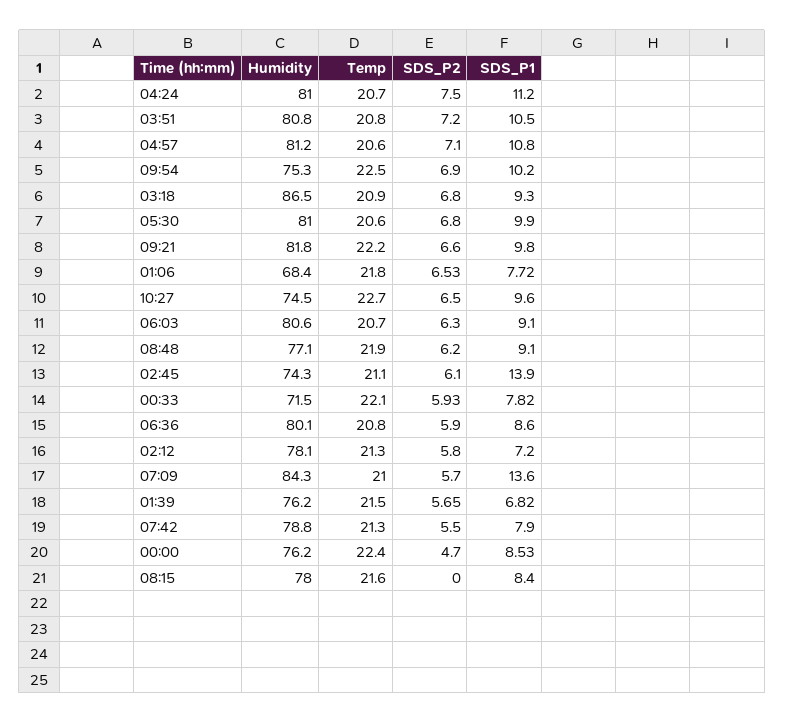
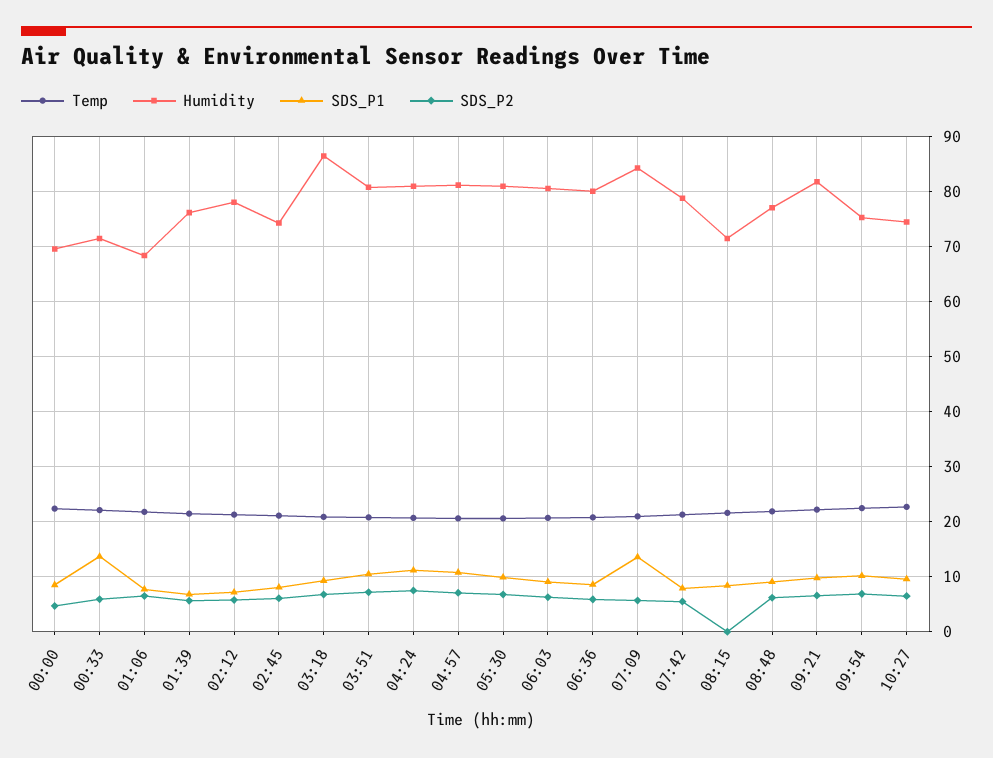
  {
    "Humidity": {
      "04:24": 81,
      "03:51": 80.8,
      "04:57": 81.2,
      "09:54": 75.3,
      "03:18": 86.5,
      "05:30": 81,
      "09:21": 81.8,
      "01:06": 68.4,
      "10:27": 74.5,
      "06:03": 80.6,
      "08:48": 77.1,
      "02:45": 74.3,
      "00:33": 71.5,
      "06:36": 80.1,
      "02:12": 78.1,
      "07:09": 84.3,
      "01:39": 76.2,
      "07:42": 78.8,
-     "00:00": 76.2,
+     "00:00": 70,
-     "08:15": 78
+     "08:15": 72
    },
    "Temp": {
      "04:24": 20.7,
      "03:51": 20.8,
      "04:57": 20.6,
      "09:54": 22.5,
      "03:18": 20.9,
      "05:30": 20.6,
      "09:21": 22.2,
      "01:06": 21.8,
      "10:27": 22.7,
      "06:03": 20.7,
      "08:48": 21.9,
      "02:45": 21.1,
      "00:33": 22.1,
      "06:36": 20.8,
      "02:12": 21.3,
      "07:09": 21,
      "01:39": 21.5,
      "07:42": 21.3,
      "00:00": 22.4,
      "08:15": 21.6
    },
    "SDS_P2": {
      "04:24": 7.5,
      "03:51": 7.2,
      "04:57": 7.1,
      "09:54": 6.9,
      "03:18": 6.8,
      "05:30": 6.8,
      "09:21": 6.6,
      "01:06": 6.53,
      "10:27": 6.5,
      "06:03": 6.3,
      "08:48": 6.2,
      "02:45": 6.1,
      "00:33": 5.93,
      "06:36": 5.9,
      "02:12": 5.8,
      "07:09": 5.7,
      "01:39": 5.65,
      "07:42": 5.5,
      "00:00": 4.7,
      "08:15": 0
    },
    "SDS_P1": {
      "04:24": 11.2,
      "03:51": 10.5,
      "04:57": 10.8,
      "09:54": 10.2,
      "03:18": 9.3,
      "05:30": 9.9,
      "09:21": 9.8,
      "01:06": 7.72,
      "10:27": 9.6,
      "06:03": 9.1,
      "08:48": 9.1,
-     "02:45": 13.9,
+     "02:45": 8,
-     "00:33": 7.82,
+     "00:33": 14,
      "06:36": 8.6,
      "02:12": 7.2,
      "07:09": 13.6,
      "01:39": 6.82,
      "07:42": 7.9,
      "00:00": 8.53,
      "08:15": 8.4
    }
  }

